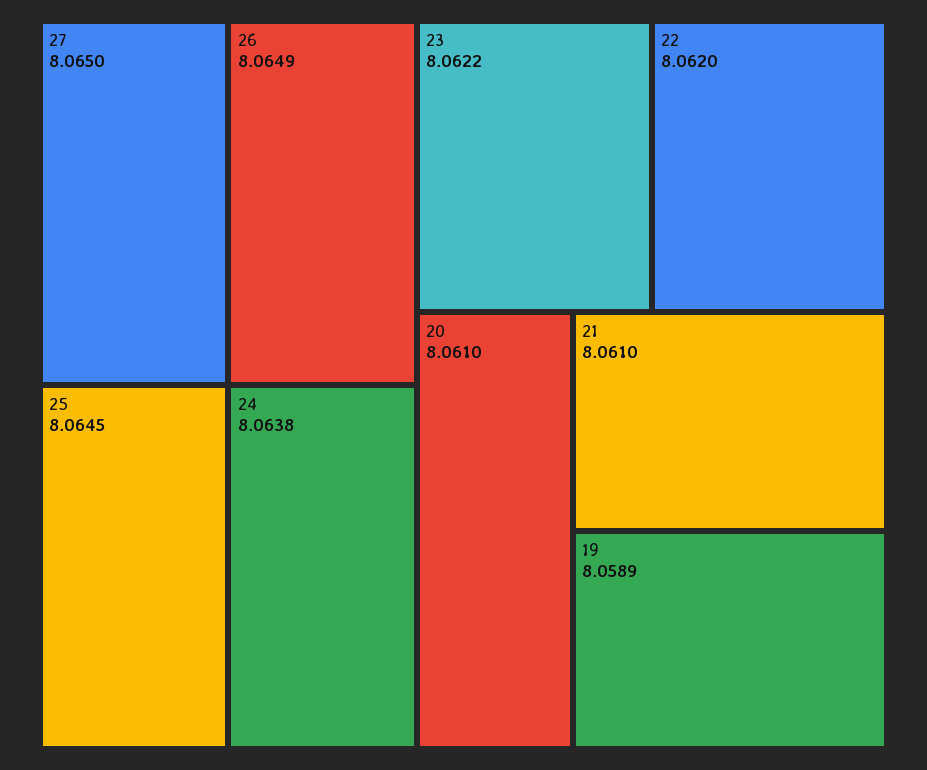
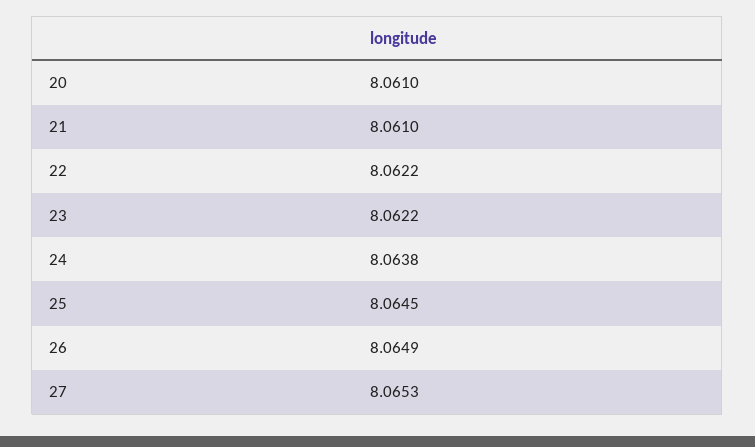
  {
-   "27": 8.065,
+   "27": 8.0653,
    "26": 8.0649,
    "25": 8.0645,
    "24": 8.0638,
    "23": 8.0622,
-   "22": 8.062,
+   "22": 8.0622,
    "20": 8.061,
-   "21": 8.061,
+   "21": 8.061
-   "19": 8.0589
  }

